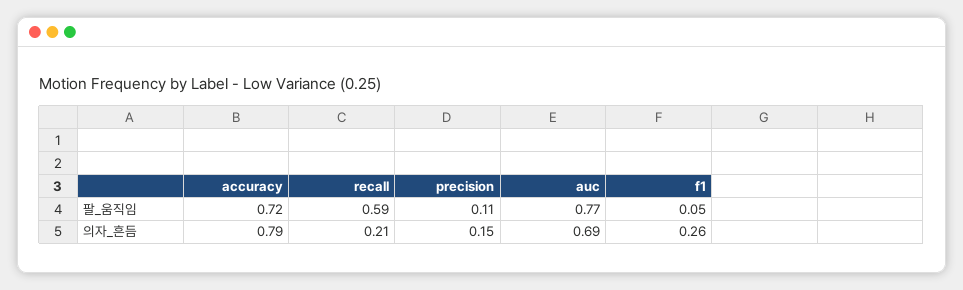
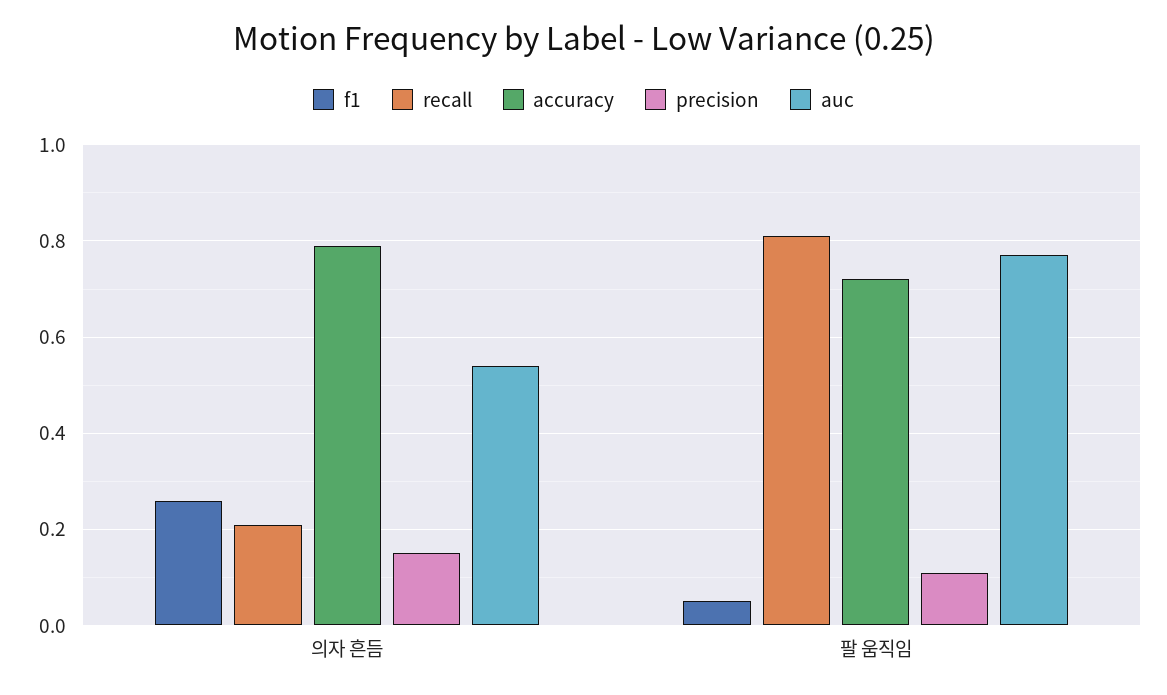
  {
    "accuracy": {
      "팔_움직임": 0.72,
      "의자_흔듬": 0.79
    },
    "recall": {
-     "팔_움직임": 0.59,
+     "팔_움직임": 0.8,
      "의자_흔듬": 0.21
    },
    "precision": {
      "팔_움직임": 0.11,
      "의자_흔듬": 0.15
    },
    "auc": {
      "팔_움직임": 0.77,
-     "의자_흔듬": 0.69
+     "의자_흔듬": 0.55
    },
    "f1": {
      "팔_움직임": 0.05,
      "의자_흔듬": 0.26
    }
  }

